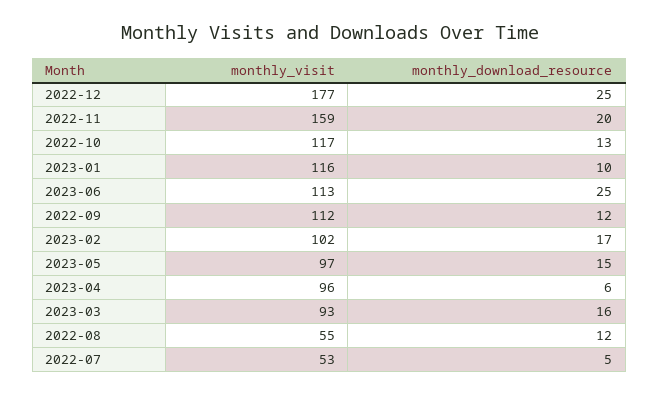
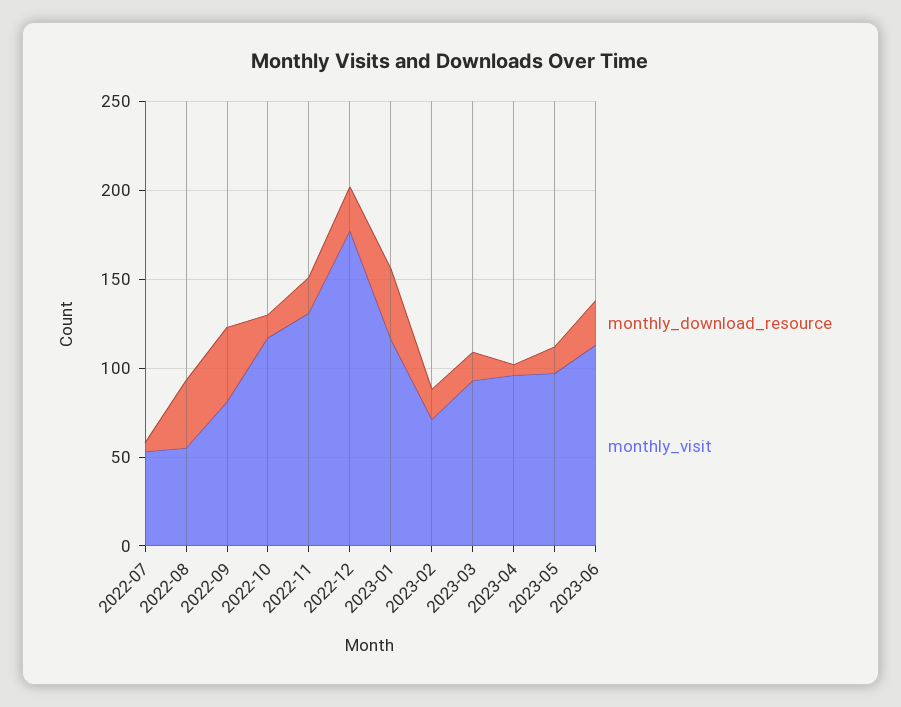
  {
    "monthly_visit": {
      "2022-12": 177,
-     "2022-11": 159,
+     "2022-11": 130,
      "2022-10": 117,
      "2023-01": 116,
      "2023-06": 113,
-     "2022-09": 112,
+     "2022-09": 80,
-     "2023-02": 102,
+     "2023-02": 70,
      "2023-05": 97,
      "2023-04": 96,
      "2023-03": 93,
      "2022-08": 55,
      "2022-07": 53
    },
    "monthly_download_resource": {
      "2022-12": 25,
      "2022-11": 20,
      "2022-10": 13,
-     "2023-01": 10,
+     "2023-01": 40,
      "2023-06": 25,
-     "2022-09": 12,
+     "2022-09": 40,
      "2023-02": 17,
      "2023-05": 15,
      "2023-04": 6,
      "2023-03": 16,
-     "2022-08": 12,
+     "2022-08": 40,
      "2022-07": 5
    }
  }

